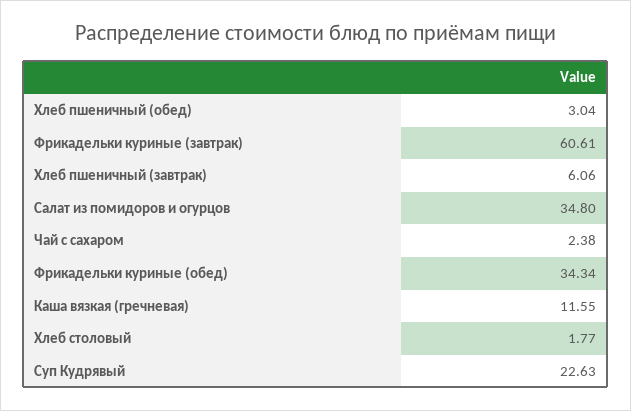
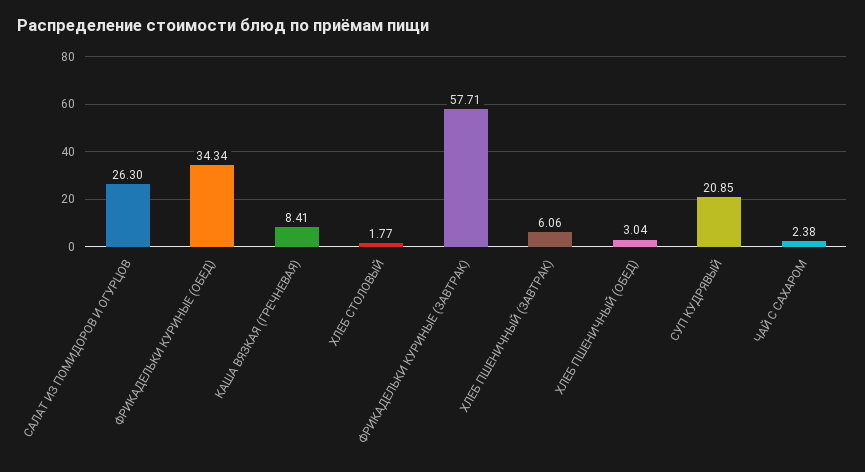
  {
    "Хлеб пшеничный (обед)": 3.04,
-   "Фрикадельки куриные (завтрак)": 60.61,
+   "Фрикадельки куриные (завтрак)": 57.71,
    "Хлеб пшеничный (завтрак)": 6.06,
-   "Салат из помидоров и огурцов": 34.8,
+   "Салат из помидоров и огурцов": 26.3,
    "Чай с сахаром": 2.38,
    "Фрикадельки куриные (обед)": 34.34,
-   "Каша вязкая (гречневая)": 11.55,
+   "Каша вязкая (гречневая)": 8.41,
    "Хлеб столовый": 1.77,
-   "Суп Кудрявый": 22.63
+   "Суп Кудрявый": 20.85
  }

